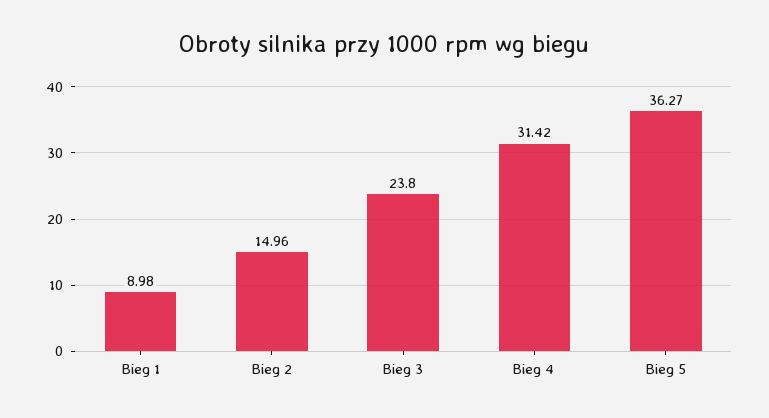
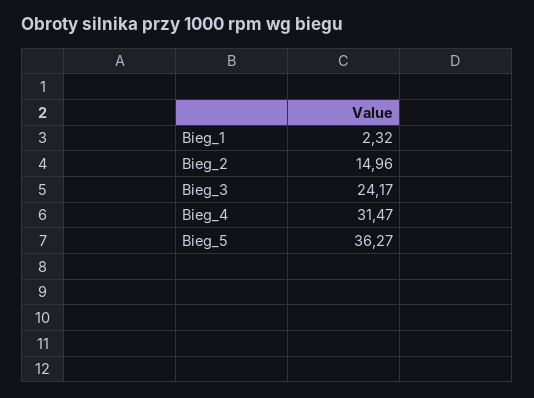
  {
-   "Bieg 1": 8.98,
+   "Bieg 1": 2.32,
    "Bieg 2": 14.96,
-   "Bieg 3": 23.8,
+   "Bieg 3": 24.17,
-   "Bieg 4": 31.42,
+   "Bieg 4": 31.47,
    "Bieg 5": 36.27
  }

